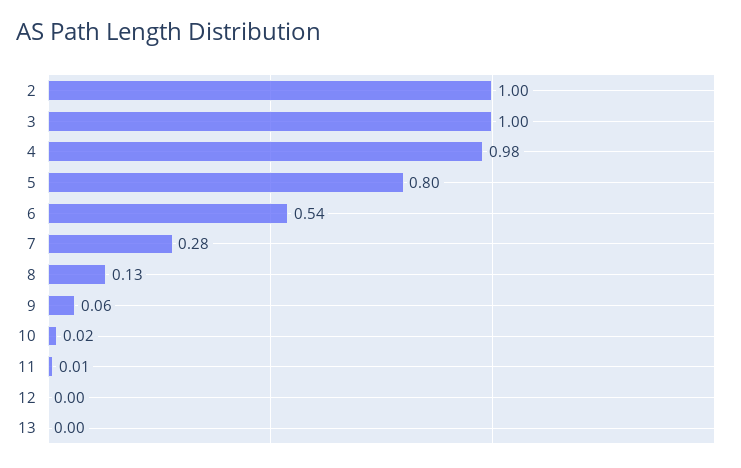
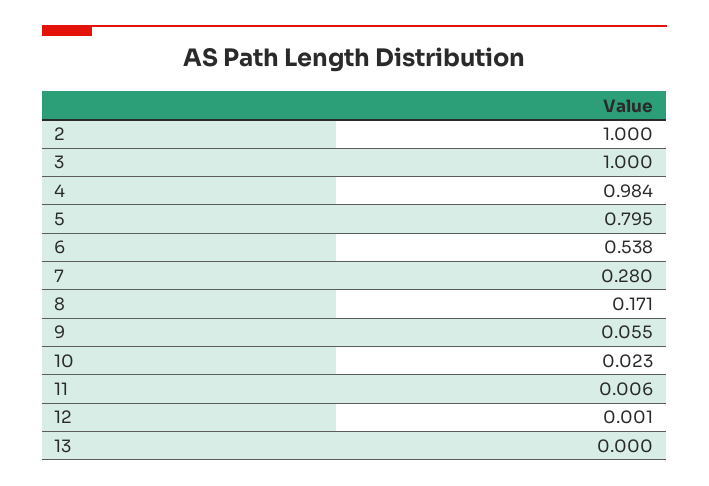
  {
    "2": 1,
    "3": 1,
    "4": 0.984,
    "5": 0.795,
    "6": 0.538,
    "7": 0.28,
-   "8": 0.13,
+   "8": 0.171,
    "9": 0.055,
    "10": 0.023,
    "11": 0.006,
    "12": 0.001,
    "13": 0
  }

